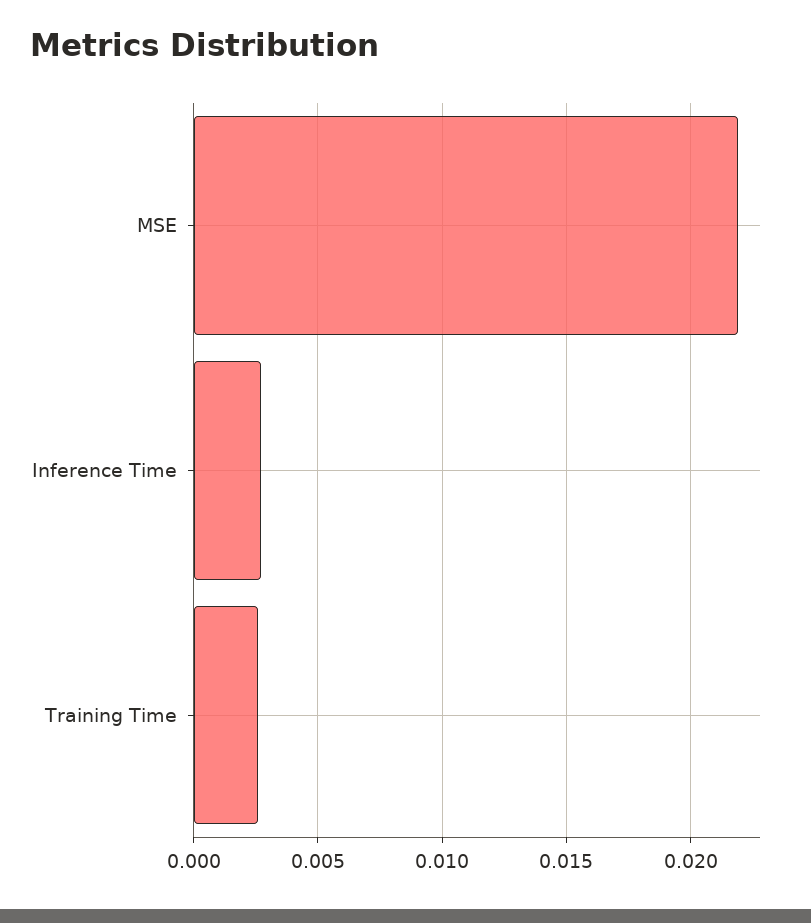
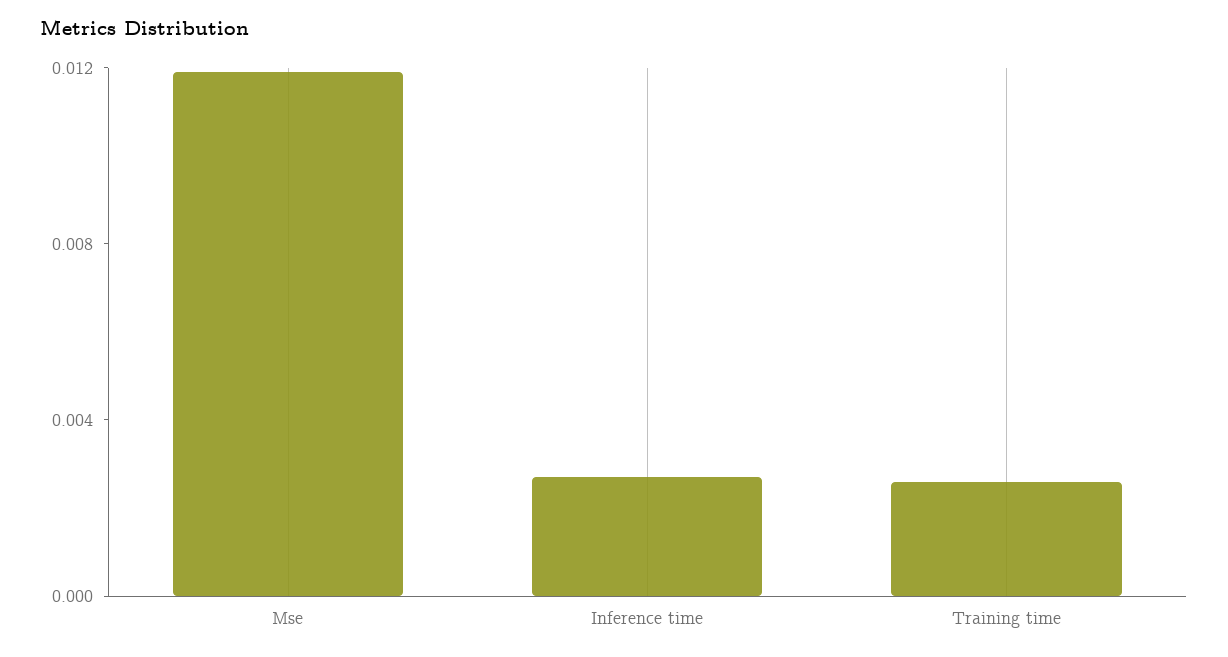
  {
-   "MSE": 0.022,
+   "MSE": 0.012,
    "Inference Time": 0.0025,
    "Training Time": 0.0025
  }

